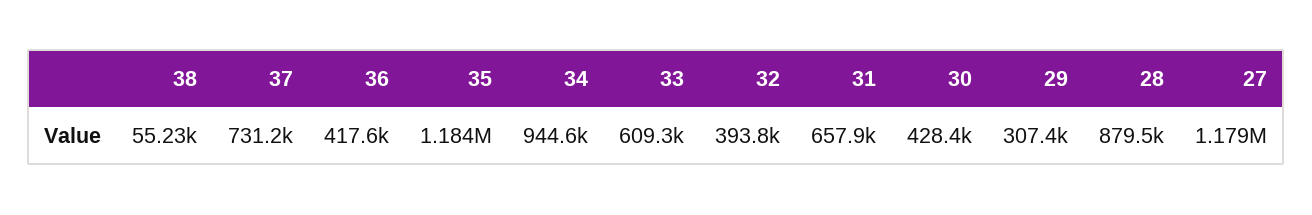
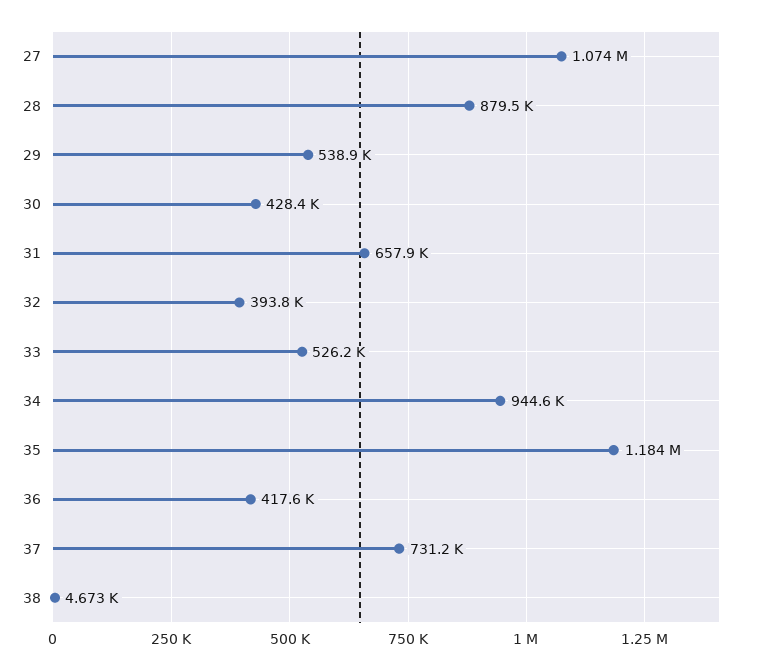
  {
-   "38": 55230,
+   "38": 4673,
    "37": 731200,
    "36": 417600,
    "35": 1184000,
    "34": 944600,
-   "33": 609300,
+   "33": 526200,
    "32": 393800,
    "31": 657900,
    "30": 428400,
-   "29": 307400,
+   "29": 538900,
    "28": 879500,
-   "27": 1179000
+   "27": 1074000
  }

